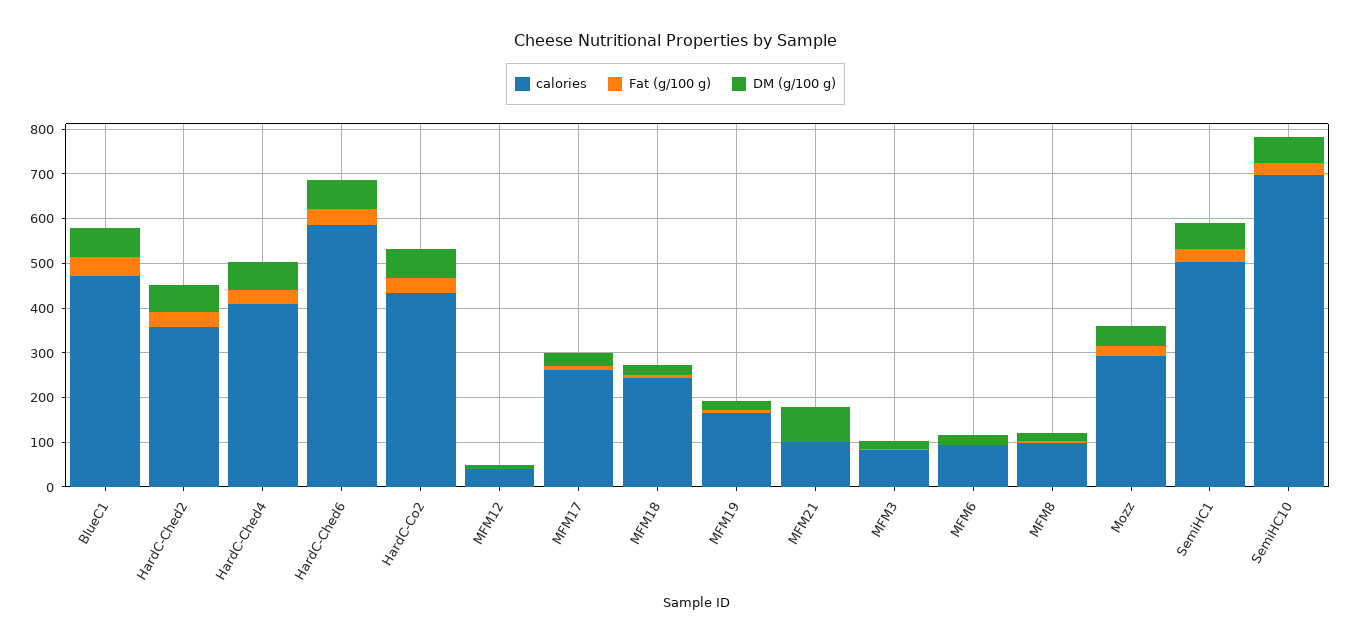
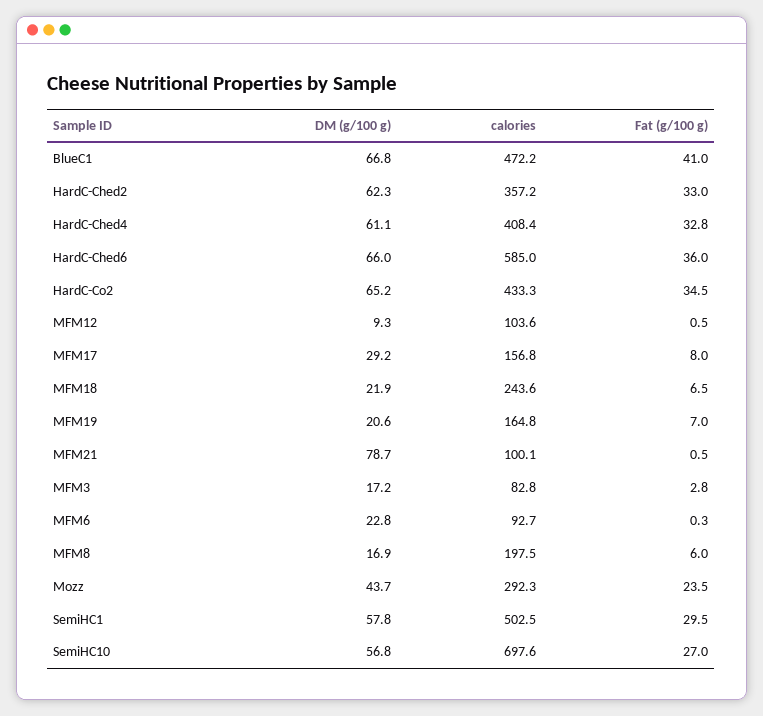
  {
    "calories": {
      "BlueC1": 472.2,
      "HardC-Ched2": 357.2,
      "HardC-Ched4": 408.4,
      "HardC-Ched6": 585,
      "HardC-Co2": 433.3,
-     "MFM12": 40,
+     "MFM12": 103.6,
-     "MFM17": 260,
+     "MFM17": 156.8,
      "MFM18": 243.6,
      "MFM19": 164.8,
      "MFM21": 100.1,
      "MFM3": 82.8,
      "MFM6": 92.7,
-     "MFM8": 100,
+     "MFM8": 197.5,
      "Mozz": 292.3,
      "SemiHC1": 502.5,
      "SemiHC10": 697.6
    },
    "Fat (g/100 g)": {
      "BlueC1": 41,
      "HardC-Ched2": 33,
      "HardC-Ched4": 32.8,
      "HardC-Ched6": 36,
      "HardC-Co2": 34.5,
      "MFM12": 0.5,
      "MFM17": 8,
      "MFM18": 6.5,
      "MFM19": 7,
      "MFM21": 0.5,
      "MFM3": 2.8,
      "MFM6": 0.3,
      "MFM8": 6,
      "Mozz": 23.5,
      "SemiHC1": 29.5,
      "SemiHC10": 27
    },
    "DM (g/100 g)": {
      "BlueC1": 66.8,
      "HardC-Ched2": 62.3,
      "HardC-Ched4": 61.1,
      "HardC-Ched6": 66,
      "HardC-Co2": 65.2,
      "MFM12": 9.3,
      "MFM17": 29.2,
      "MFM18": 21.9,
      "MFM19": 20.6,
      "MFM21": 78.7,
      "MFM3": 17.2,
      "MFM6": 22.8,
      "MFM8": 16.9,
      "Mozz": 43.7,
      "SemiHC1": 57.8,
      "SemiHC10": 56.8
    }
  }

